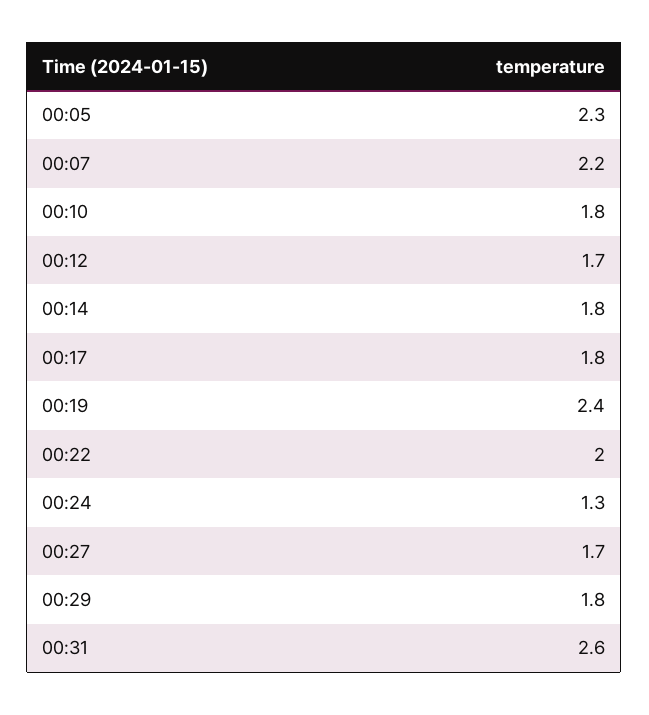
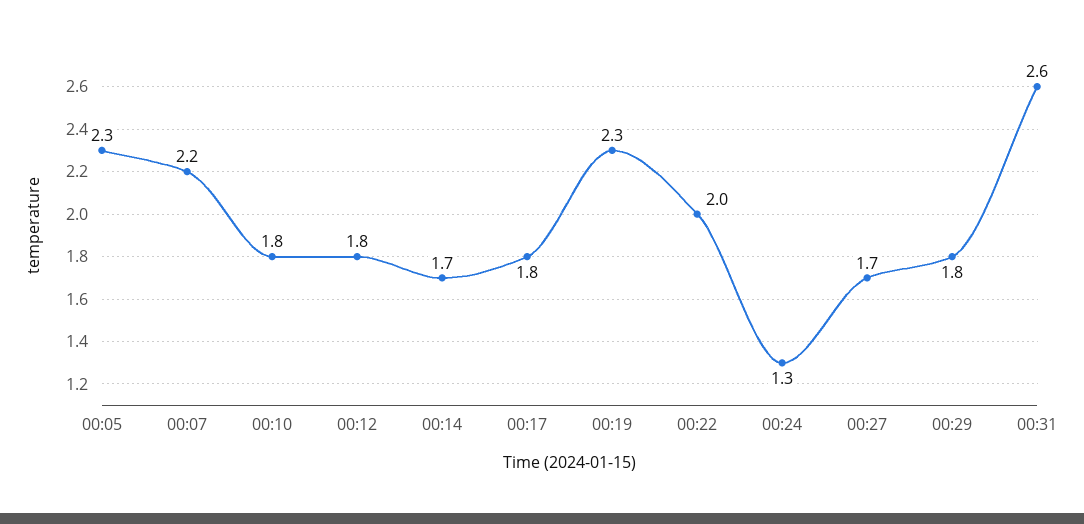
  {
    "00:05": 2.3,
    "00:07": 2.2,
    "00:10": 1.8,
-   "00:12": 1.7,
+   "00:12": 1.8,
-   "00:14": 1.8,
+   "00:14": 1.7,
    "00:17": 1.8,
-   "00:19": 2.4,
+   "00:19": 2.3,
    "00:22": 2,
    "00:24": 1.3,
    "00:27": 1.7,
    "00:29": 1.8,
    "00:31": 2.6
  }

